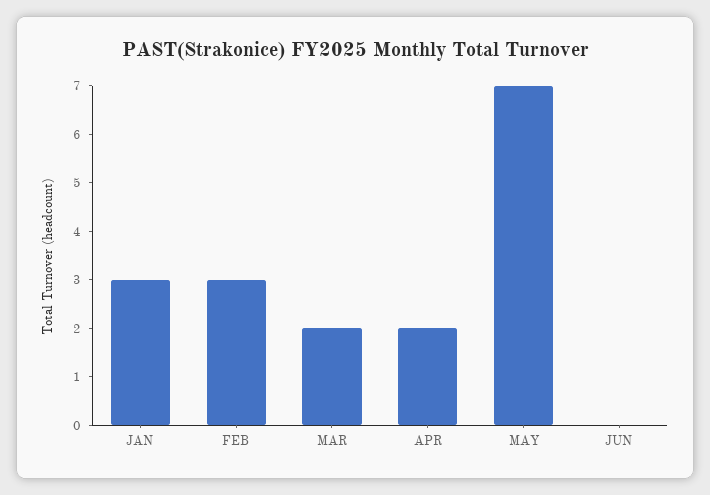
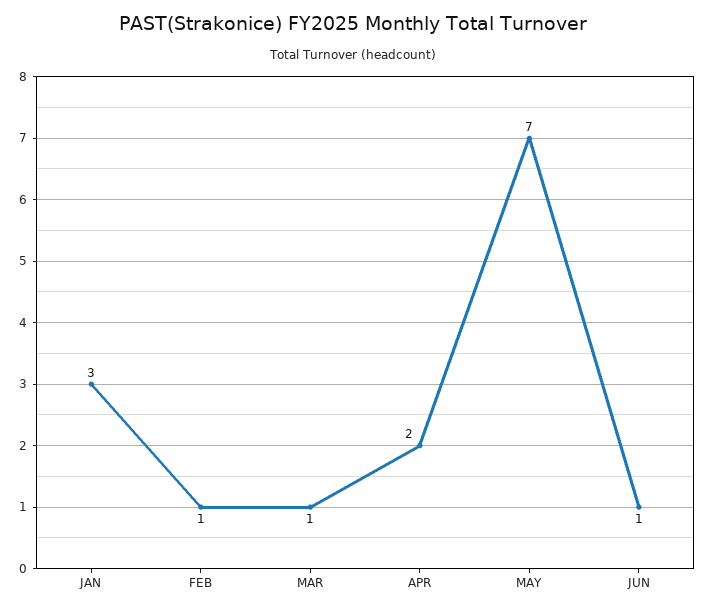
  {
    "JAN": 3,
-   "FEB": 3,
+   "FEB": 1,
-   "MAR": 2,
+   "MAR": 1,
    "APR": 2,
    "MAY": 7,
-   "JUN": 0
+   "JUN": 1
  }

